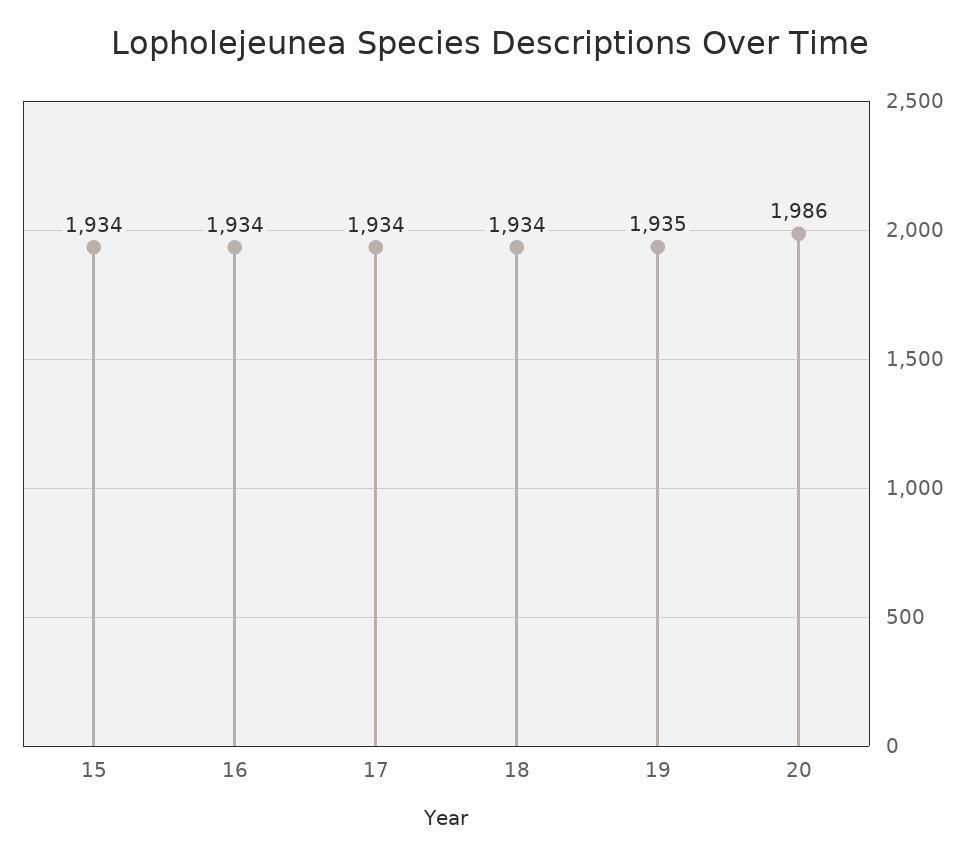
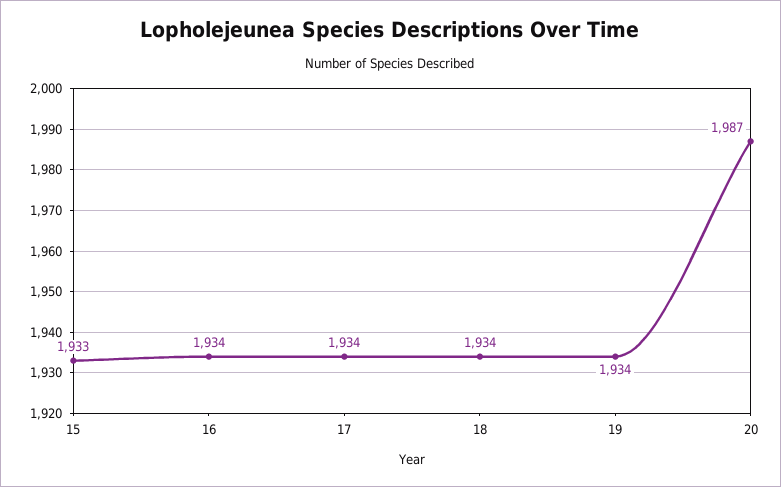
  {
-   "15": 1934,
+   "15": 1933,
    "16": 1934,
    "17": 1934,
    "18": 1934,
-   "19": 1935,
+   "19": 1934,
-   "20": 1986
+   "20": 1987
  }

